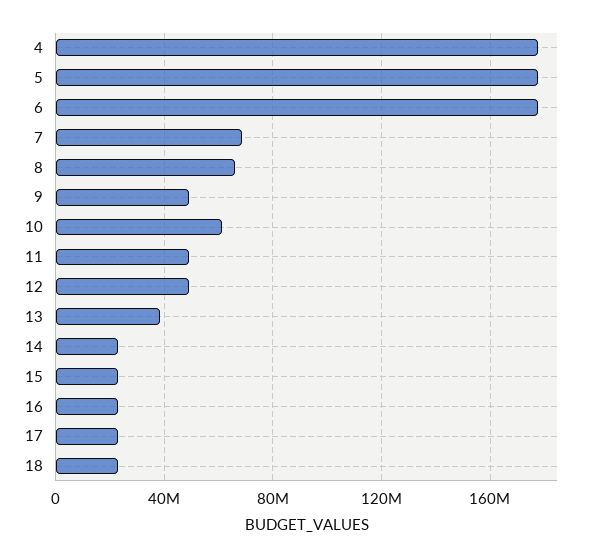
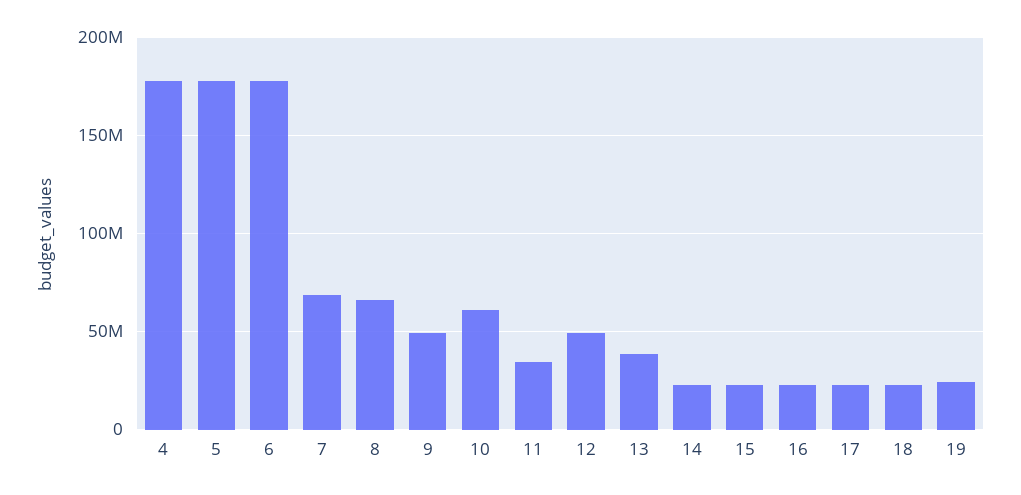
  {
    "4": 180000000,
    "5": 180000000,
    "6": 180000000,
    "7": 70000000,
    "8": 65000000,
    "9": 50000000,
    "10": 60000000,
-   "11": 50000000,
+   "11": 35000000,
    "12": 50000000,
    "13": 40000000,
    "14": 25000000,
    "15": 25000000,
    "16": 25000000,
    "17": 25000000,
-   "18": 25000000
+   "18": 25000000,
+   "19": 25000000
  }

